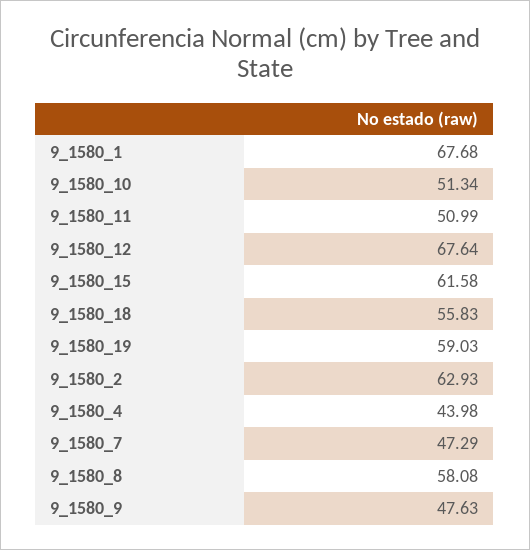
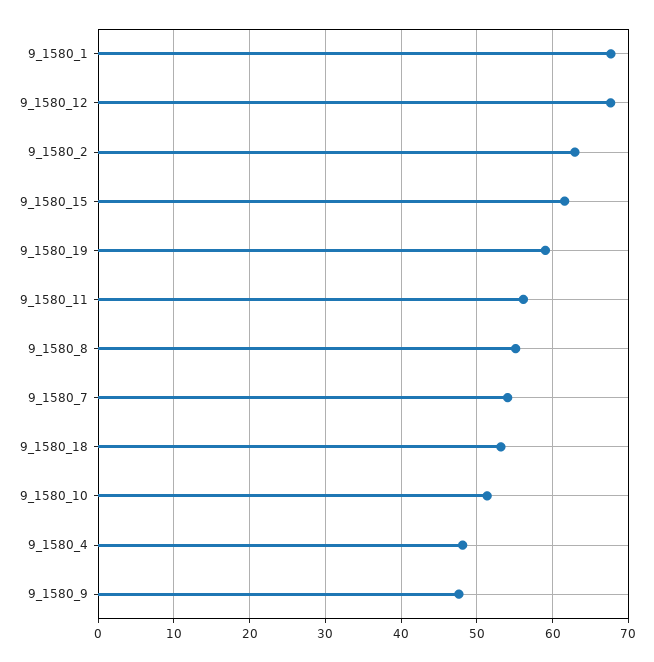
  {
    "9_1580_1": 67.68,
    "9_1580_10": 51.34,
-   "9_1580_11": 50.99,
+   "9_1580_11": 56,
    "9_1580_12": 67.64,
    "9_1580_15": 61.58,
-   "9_1580_18": 55.83,
+   "9_1580_18": 53,
    "9_1580_19": 59.03,
    "9_1580_2": 62.93,
-   "9_1580_4": 43.98,
+   "9_1580_4": 48,
-   "9_1580_7": 47.29,
+   "9_1580_7": 54,
-   "9_1580_8": 58.08,
+   "9_1580_8": 55,
    "9_1580_9": 47.63
  }

